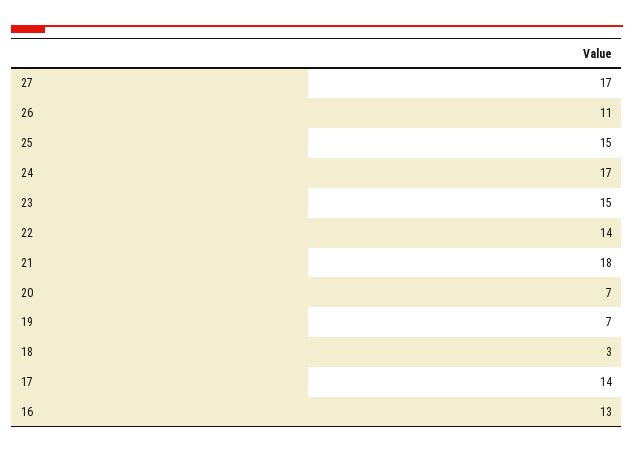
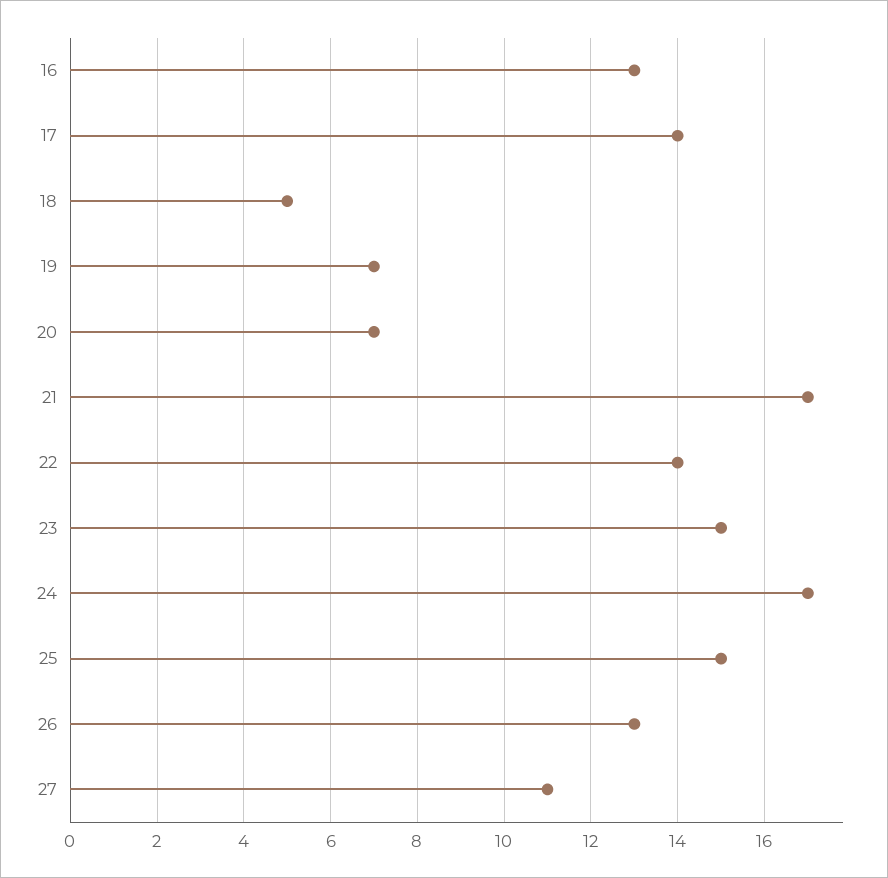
  {
-   "27": 17,
+   "27": 11,
-   "26": 11,
+   "26": 13,
    "25": 15,
    "24": 17,
    "23": 15,
    "22": 14,
-   "21": 18,
+   "21": 17,
    "20": 7,
    "19": 7,
-   "18": 3,
+   "18": 5,
    "17": 14,
    "16": 13
  }

